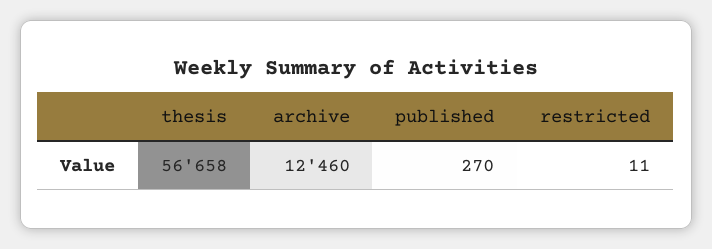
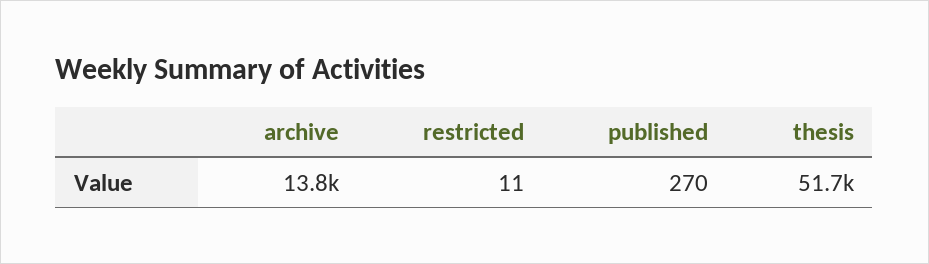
  {
-   "thesis": 56658,
+   "thesis": 51700,
-   "archive": 12460,
+   "archive": 13800,
    "published": 270,
    "restricted": 11
  }

